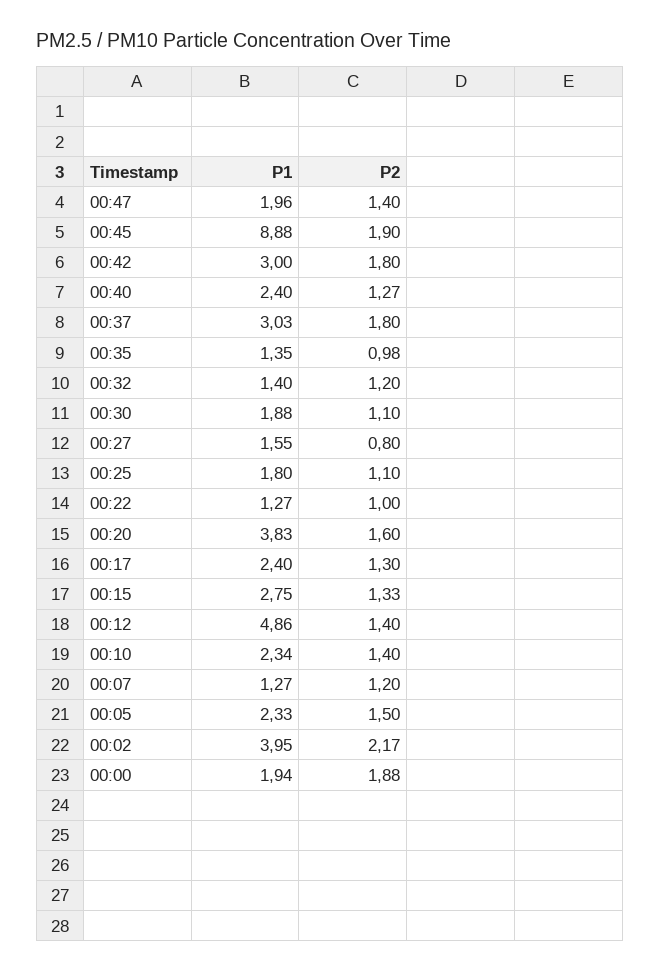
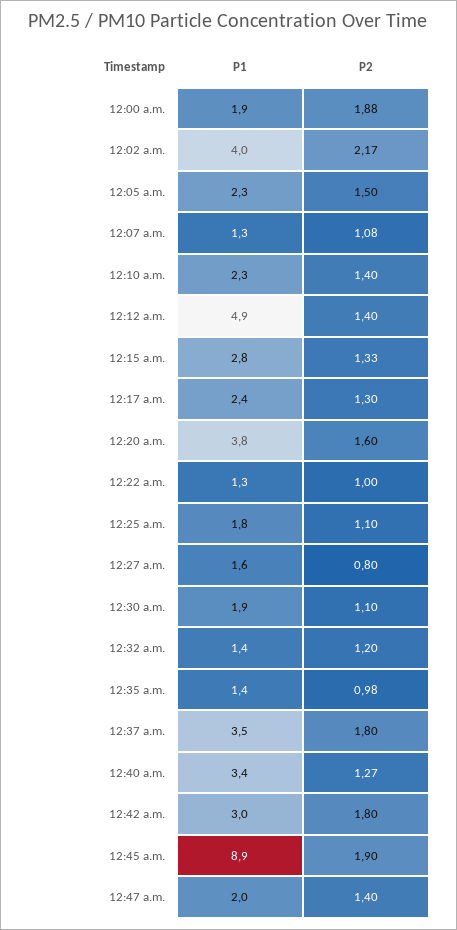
  {
    "P1": {
      "00:47": 1.96,
      "00:45": 8.88,
      "00:42": 3,
-     "00:40": 2.4,
+     "00:40": 3.4,
-     "00:37": 3.03,
+     "00:37": 3.5,
      "00:35": 1.35,
      "00:32": 1.4,
      "00:30": 1.88,
      "00:27": 1.55,
      "00:25": 1.8,
      "00:22": 1.27,
      "00:20": 3.83,
      "00:17": 2.4,
      "00:15": 2.75,
      "00:12": 4.86,
      "00:10": 2.34,
      "00:07": 1.27,
      "00:05": 2.33,
      "00:02": 3.95,
      "00:00": 1.94
    },
    "P2": {
      "00:47": 1.4,
      "00:45": 1.9,
      "00:42": 1.8,
      "00:40": 1.27,
      "00:37": 1.8,
      "00:35": 0.98,
      "00:32": 1.2,
      "00:30": 1.1,
      "00:27": 0.8,
      "00:25": 1.1,
      "00:22": 1,
      "00:20": 1.6,
      "00:17": 1.3,
      "00:15": 1.33,
      "00:12": 1.4,
      "00:10": 1.4,
-     "00:07": 1.2,
+     "00:07": 1.08,
      "00:05": 1.5,
      "00:02": 2.17,
      "00:00": 1.88
    }
  }

